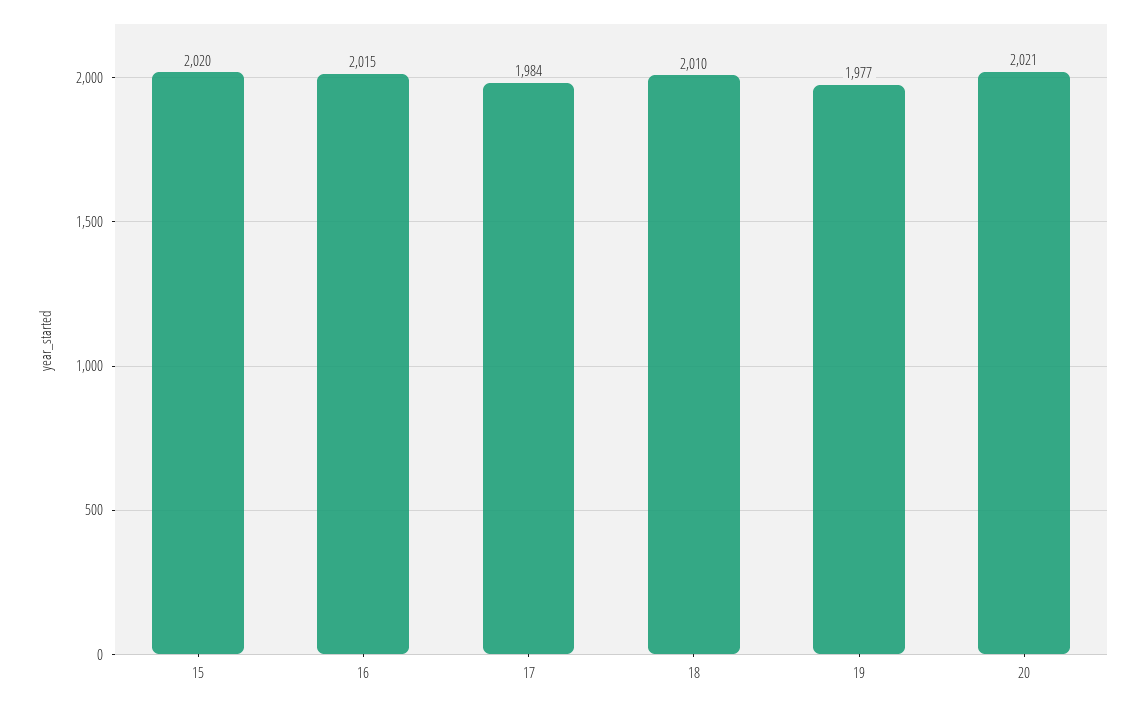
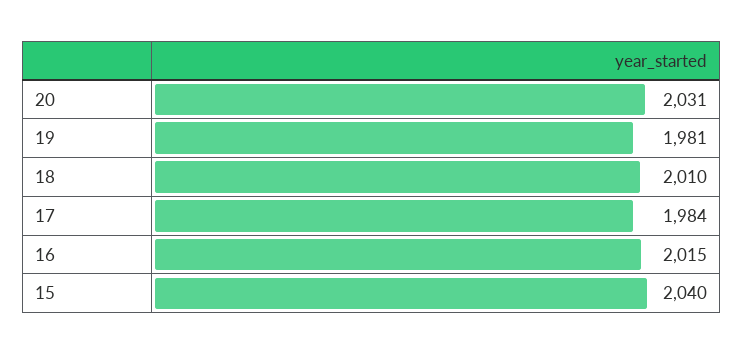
  {
-   "15": 2020,
+   "15": 2040,
    "16": 2015,
    "17": 1984,
    "18": 2010,
-   "19": 1977,
+   "19": 1981,
-   "20": 2021
+   "20": 2031
  }

